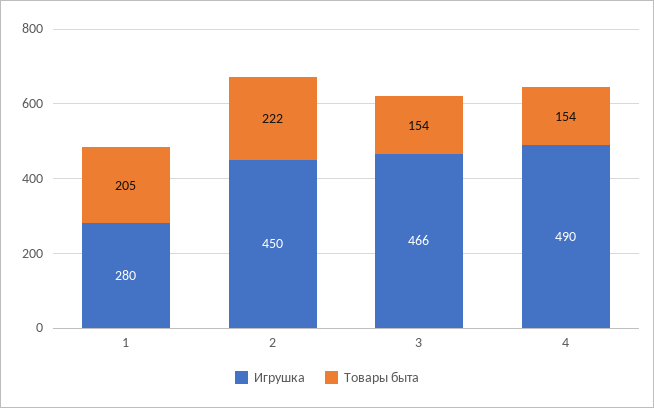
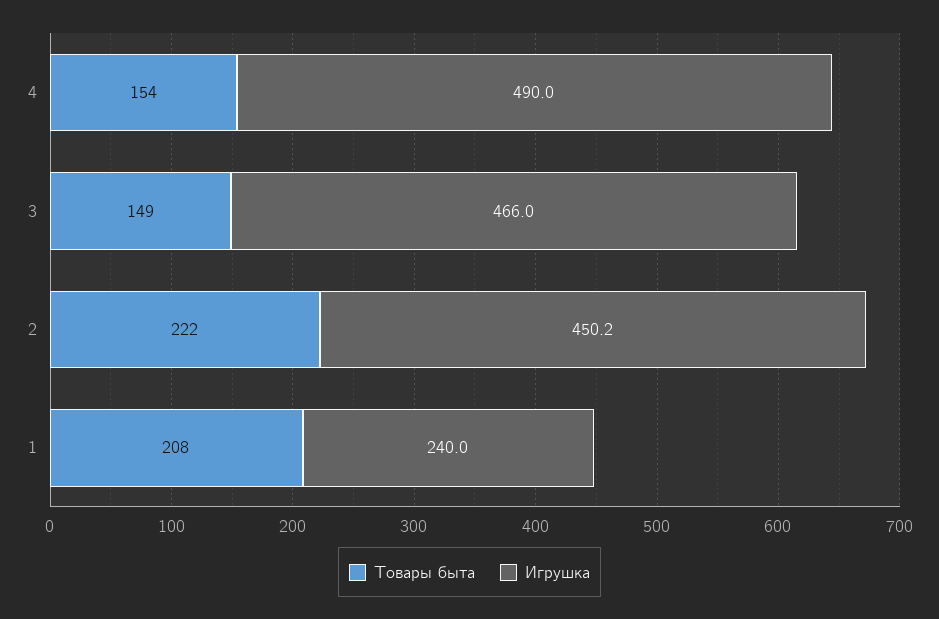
  {
    "Игрушка": {
-     "1": 280,
+     "1": 240,
      "2": 450.2,
      "3": 466,
      "4": 490
    },
    "Товары быта": {
-     "1": 205,
+     "1": 208,
      "2": 222,
-     "3": 154,
+     "3": 149,
      "4": 154
    }
  }

